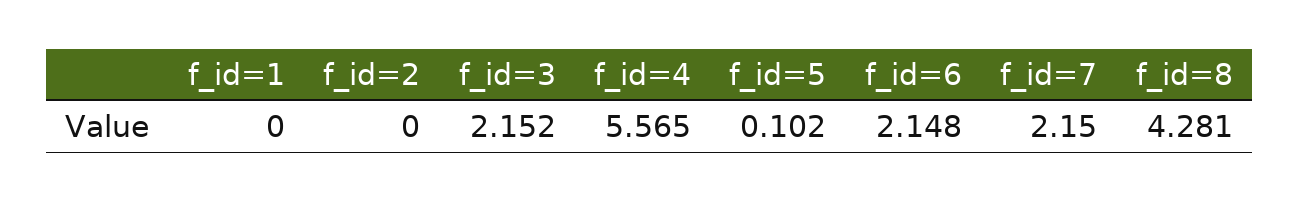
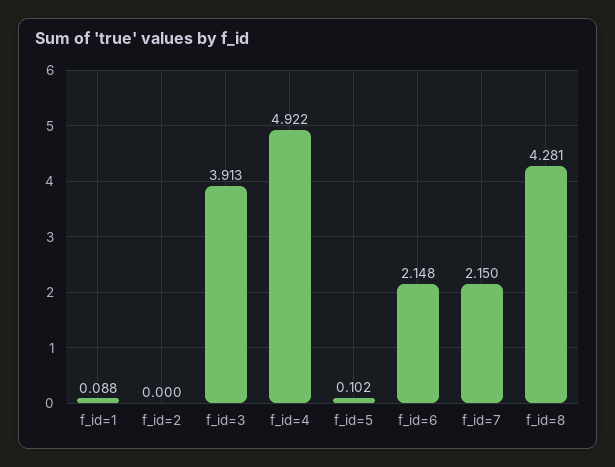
  {
-   "f_id=1": 0,
+   "f_id=1": 0.088,
    "f_id=2": 0,
-   "f_id=3": 2.152,
+   "f_id=3": 3.913,
-   "f_id=4": 5.565,
+   "f_id=4": 4.922,
    "f_id=5": 0.102,
    "f_id=6": 2.148,
    "f_id=7": 2.15,
    "f_id=8": 4.281
  }

